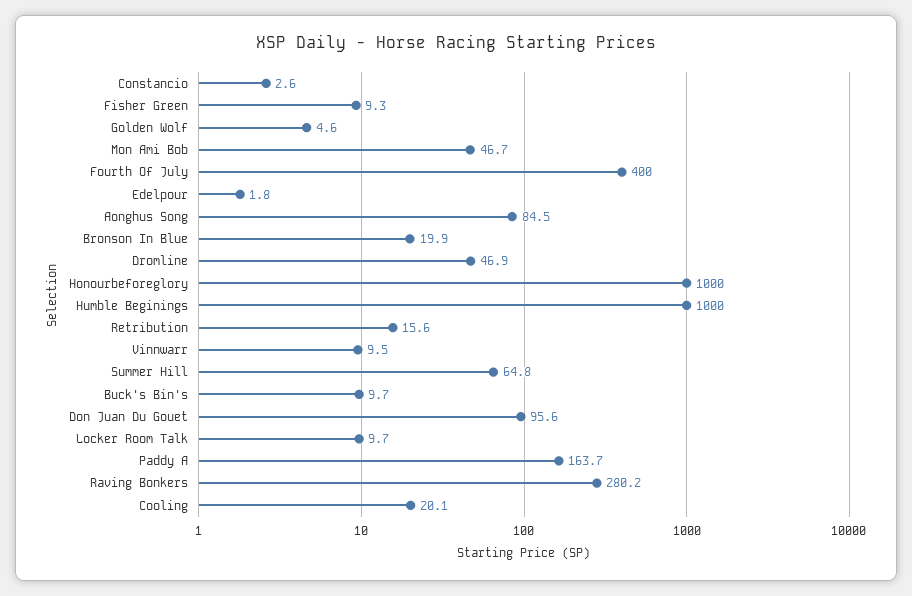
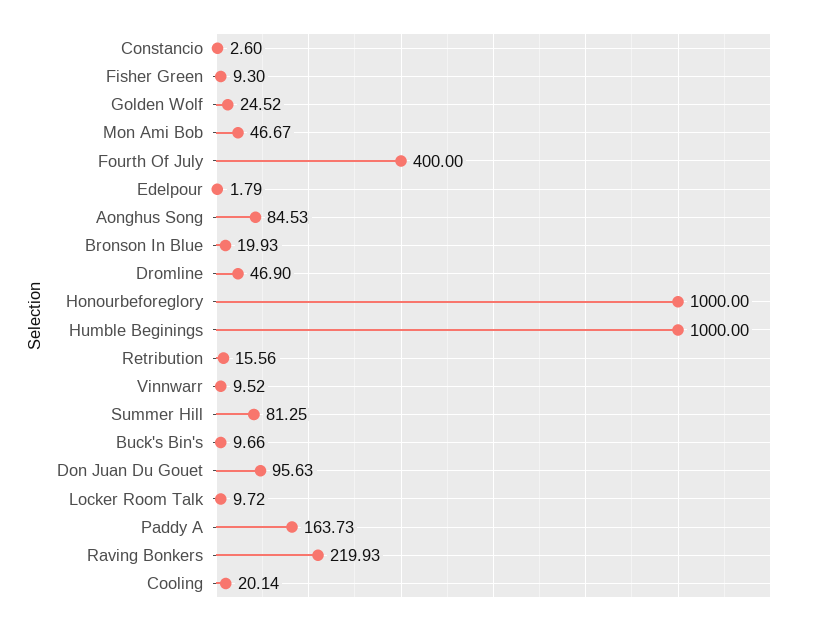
  {
    "Constancio": 2.6,
    "Fisher Green": 9.3,
-   "Golden Wolf": 4.6,
+   "Golden Wolf": 24.52,
    "Mon Ami Bob": 46.67,
    "Fourth Of July": 400,
    "Edelpour": 1.79,
    "Aonghus Song": 84.53,
    "Bronson In Blue": 19.93,
    "Dromline": 46.9,
    "Honourbeforeglory": 1000,
    "Humble Beginings": 1000,
    "Retribution": 15.56,
    "Vinnwarr": 9.52,
-   "Summer Hill": 64.8,
+   "Summer Hill": 81.25,
    "Buck's Bin's": 9.66,
    "Don Juan Du Gouet": 95.63,
    "Locker Room Talk": 9.72,
    "Paddy A": 163.73,
-   "Raving Bonkers": 280.2,
+   "Raving Bonkers": 219.93,
    "Cooling": 20.14
  }

